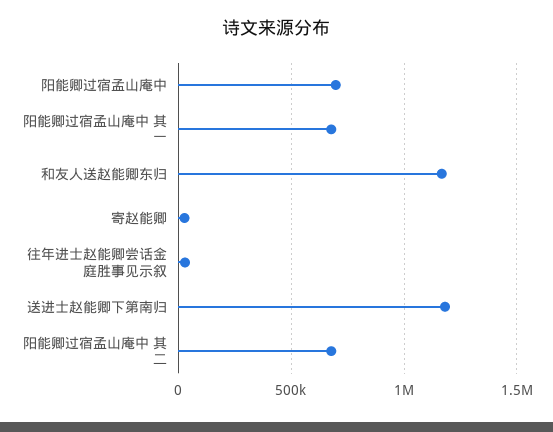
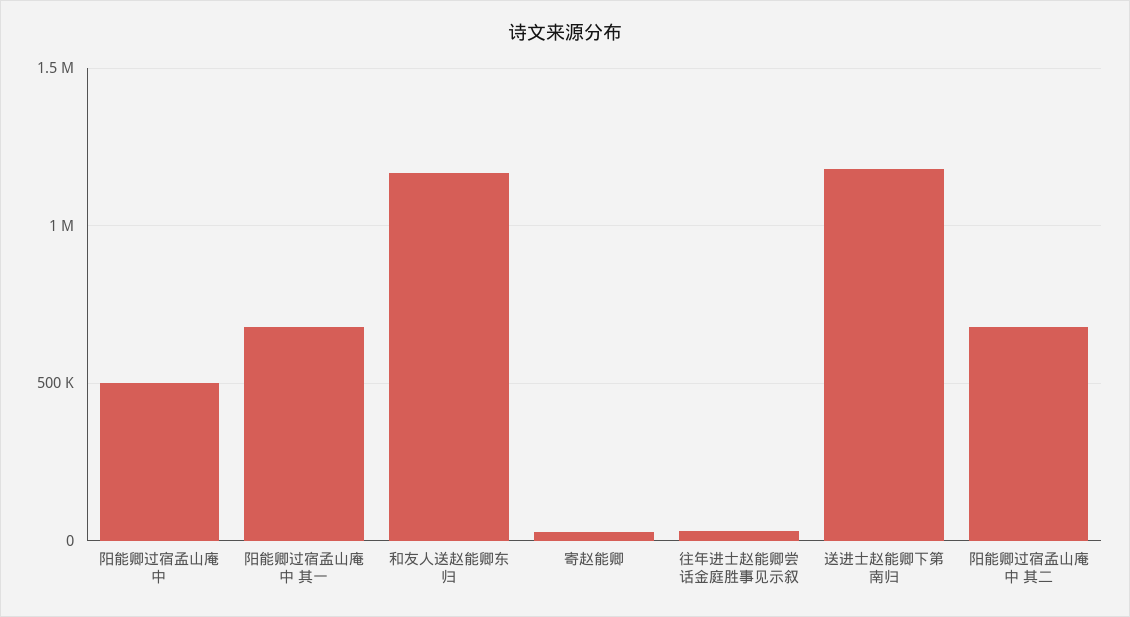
  {
-   "阳能卿过宿孟山庵中": 700000,
+   "阳能卿过宿孟山庵中": 500000,
    "阳能卿过宿孟山庵中 其一": 700000,
    "和友人送赵能卿东归": 1150000,
    "寄赵能卿": 50000,
    "往年进士赵能卿尝话金庭胜事见示叙": 50000,
    "送进士赵能卿下第南归": 1200000,
    "阳能卿过宿孟山庵中 其二": 700000
  }

